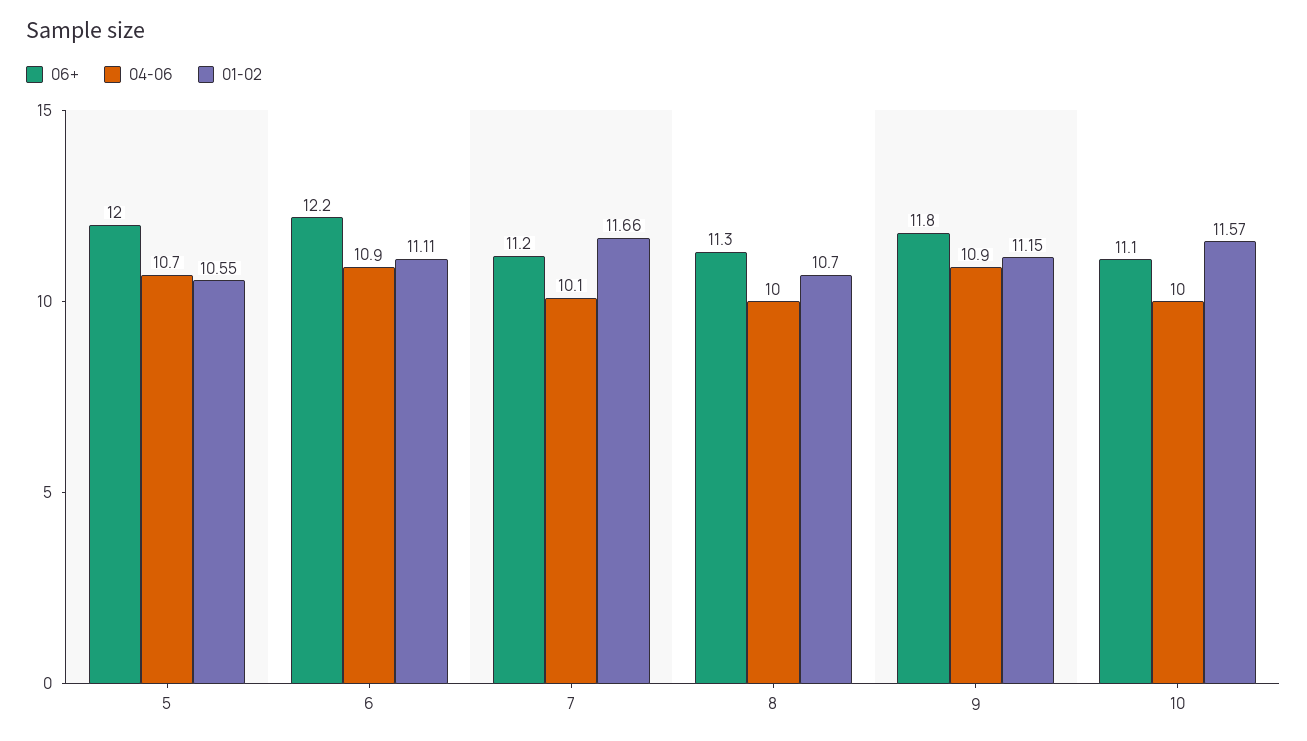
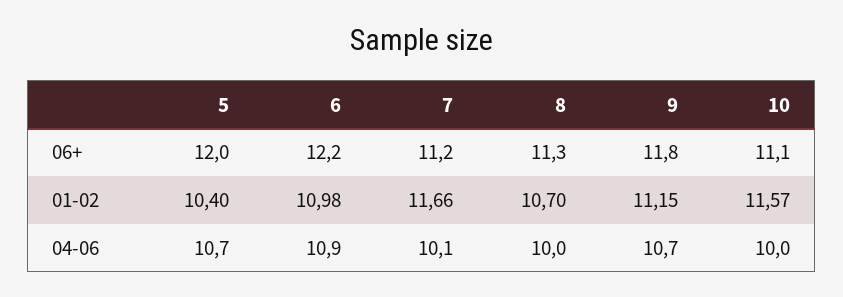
  {
    "06+": {
      "5": 12,
      "6": 12.2,
      "7": 11.2,
      "8": 11.3,
      "9": 11.8,
      "10": 11.1
    },
    "04-06": {
      "5": 10.7,
      "6": 10.9,
      "7": 10.1,
      "8": 10,
-     "9": 10.9,
+     "9": 10.7,
      "10": 10
    },
    "01-02": {
-     "5": 10.55,
+     "5": 10.4,
-     "6": 11.11,
+     "6": 10.98,
      "7": 11.66,
      "8": 10.7,
      "9": 11.15,
      "10": 11.57
    }
  }

